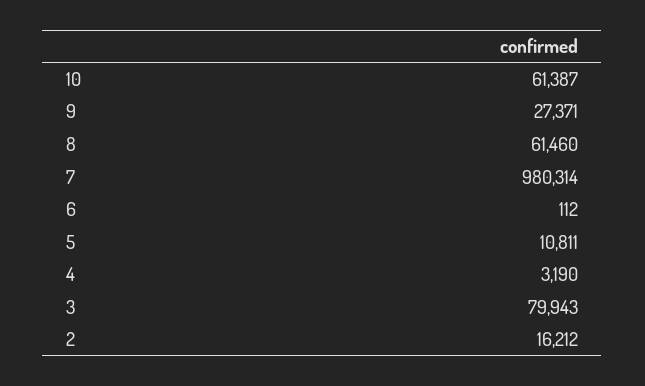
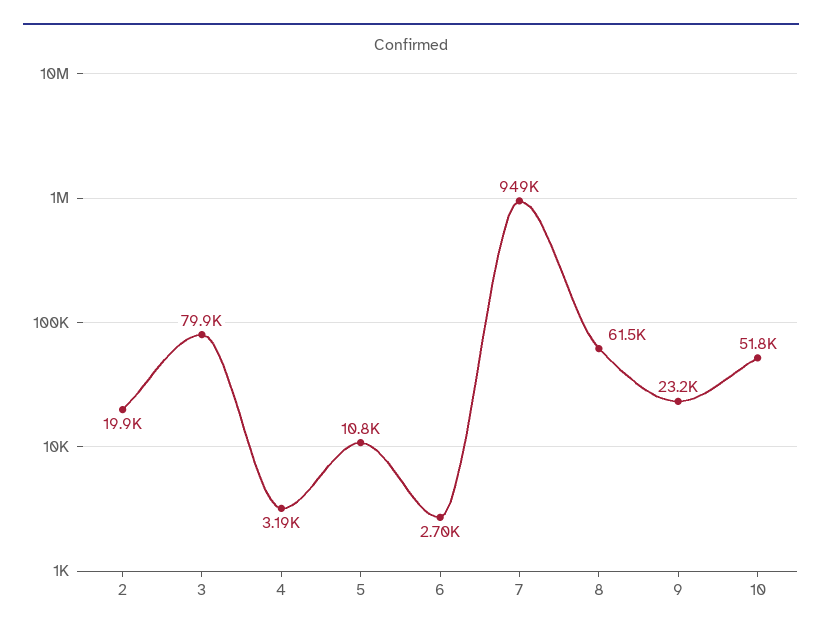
  {
-   "10": 61387,
+   "10": 51800,
-   "9": 27371,
+   "9": 23200,
    "8": 61460,
-   "7": 980314,
+   "7": 949000,
-   "6": 112,
+   "6": 2700,
    "5": 10811,
    "4": 3190,
    "3": 79943,
-   "2": 16212
+   "2": 19900
  }

